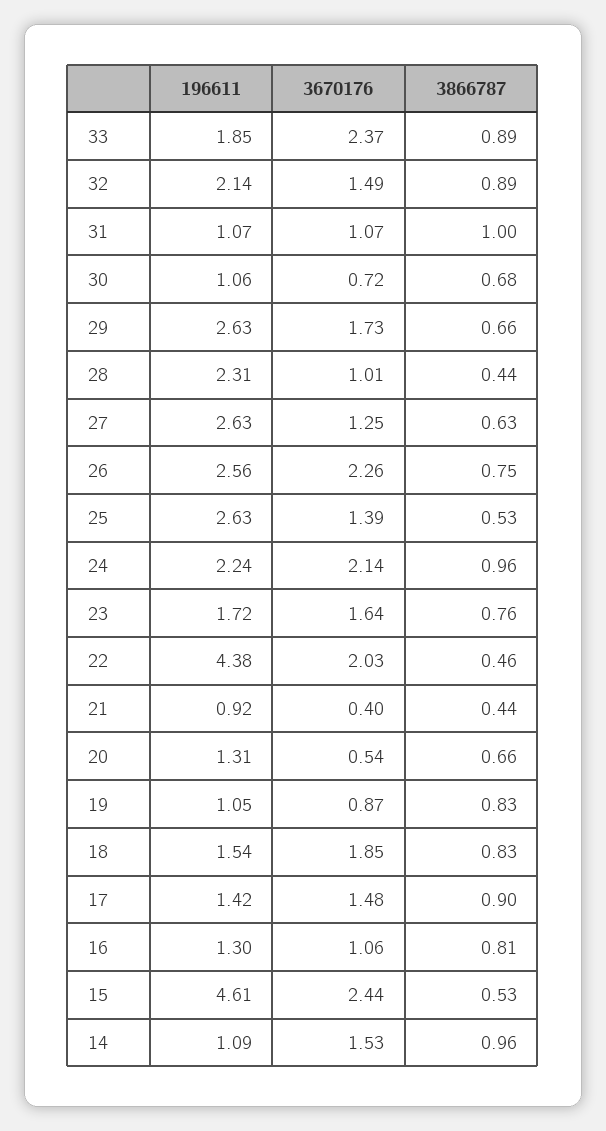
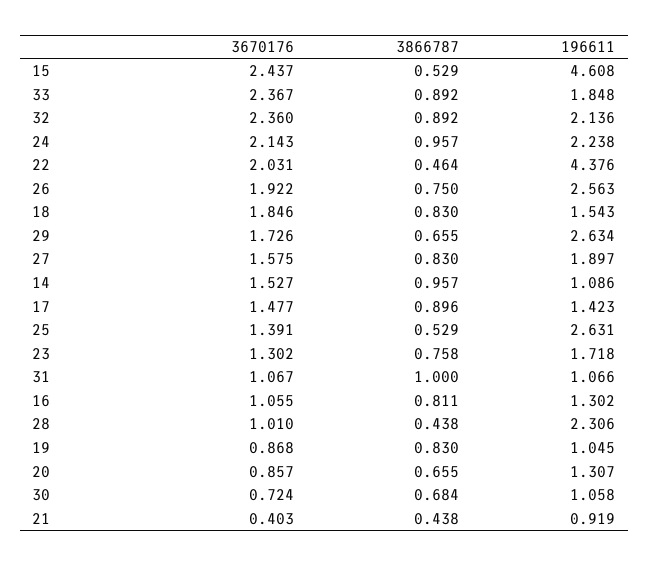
  {
    "196611": {
      "33": 1.848,
      "32": 2.136,
      "31": 1.066,
      "30": 1.058,
      "29": 2.634,
      "28": 2.306,
-     "27": 2.63,
+     "27": 1.897,
      "26": 2.563,
      "25": 2.631,
      "24": 2.238,
      "23": 1.718,
      "22": 4.376,
      "21": 0.919,
      "20": 1.307,
      "19": 1.045,
      "18": 1.543,
      "17": 1.423,
      "16": 1.302,
      "15": 4.608,
      "14": 1.086
    },
    "3670176": {
      "33": 2.367,
-     "32": 1.49,
+     "32": 2.36,
      "31": 1.067,
      "30": 0.724,
      "29": 1.726,
      "28": 1.01,
-     "27": 1.25,
+     "27": 1.575,
-     "26": 2.26,
+     "26": 1.922,
      "25": 1.391,
      "24": 2.143,
-     "23": 1.64,
+     "23": 1.302,
      "22": 2.031,
      "21": 0.403,
-     "20": 0.54,
+     "20": 0.857,
      "19": 0.868,
      "18": 1.846,
      "17": 1.477,
      "16": 1.055,
      "15": 2.437,
      "14": 1.527
    },
    "3866787": {
      "33": 0.892,
      "32": 0.892,
      "31": 1,
      "30": 0.684,
      "29": 0.655,
      "28": 0.438,
-     "27": 0.63,
+     "27": 0.83,
      "26": 0.75,
      "25": 0.529,
      "24": 0.957,
      "23": 0.758,
      "22": 0.464,
      "21": 0.438,
      "20": 0.655,
      "19": 0.83,
      "18": 0.83,
      "17": 0.896,
      "16": 0.811,
      "15": 0.529,
      "14": 0.957
    }
  }

